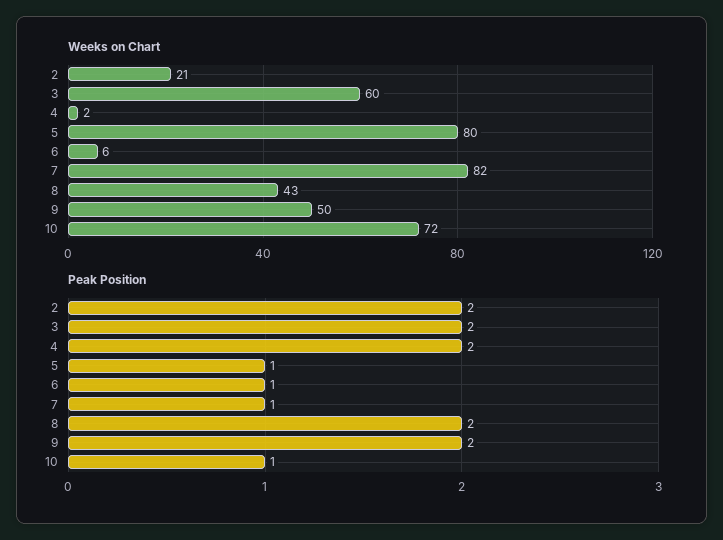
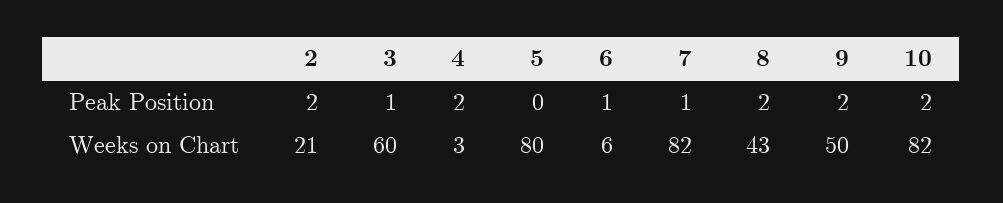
  {
    "Weeks on Chart": {
      "2": 21,
      "3": 60,
-     "4": 2,
+     "4": 3,
      "5": 80,
      "6": 6,
      "7": 82,
      "8": 43,
      "9": 50,
-     "10": 72
+     "10": 82
    },
    "Peak Position": {
      "2": 2,
-     "3": 2,
+     "3": 1,
      "4": 2,
-     "5": 1,
+     "5": 0,
      "6": 1,
      "7": 1,
      "8": 2,
      "9": 2,
-     "10": 1
+     "10": 2
    }
  }

